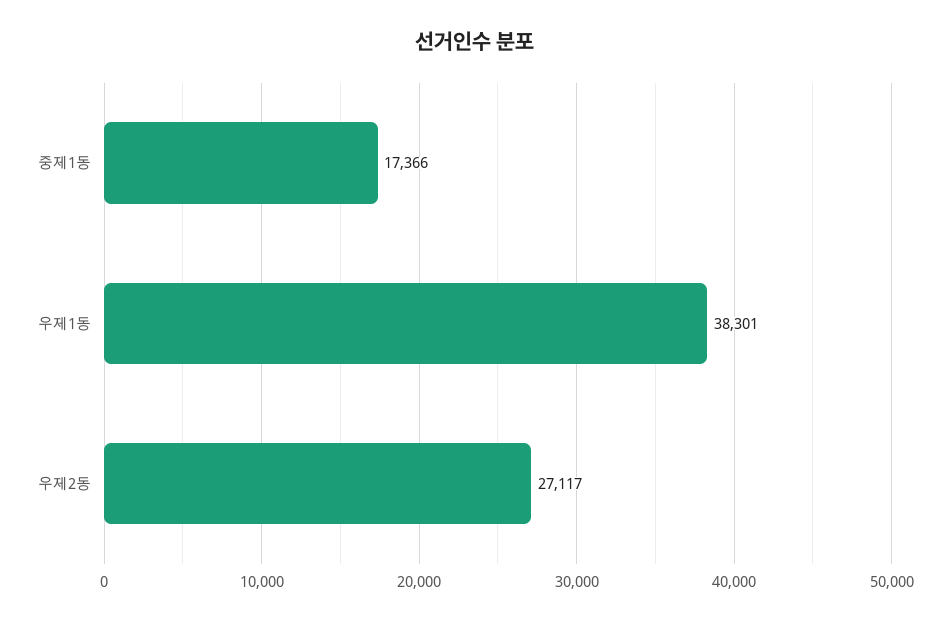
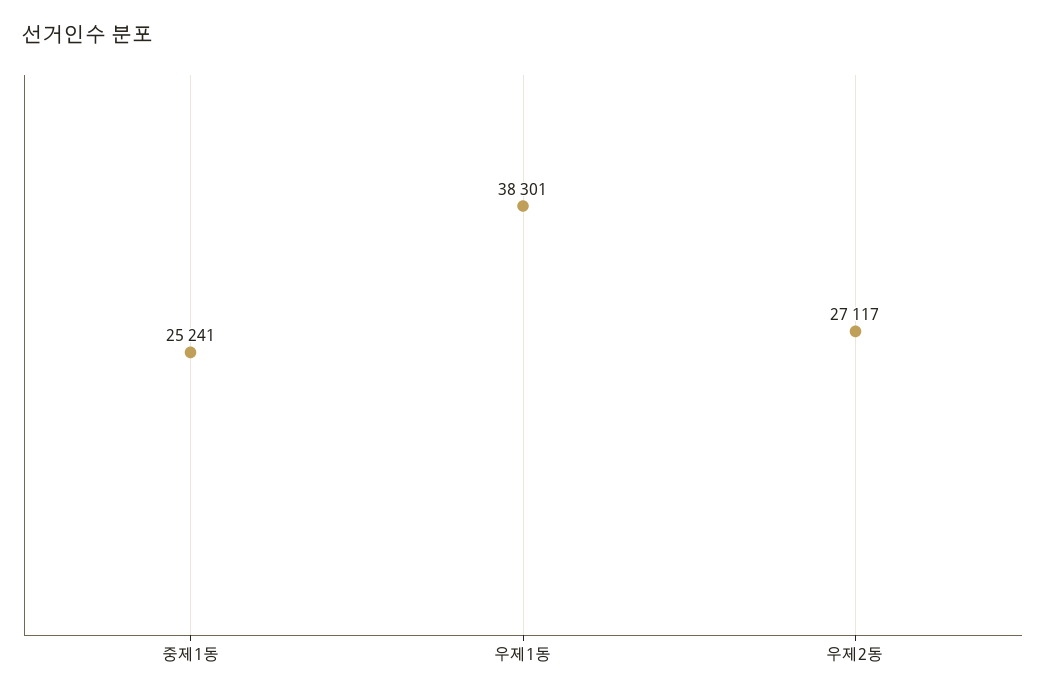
  {
-   "중제1동": 17366,
+   "중제1동": 25241,
    "우제1동": 38301,
    "우제2동": 27117
  }

